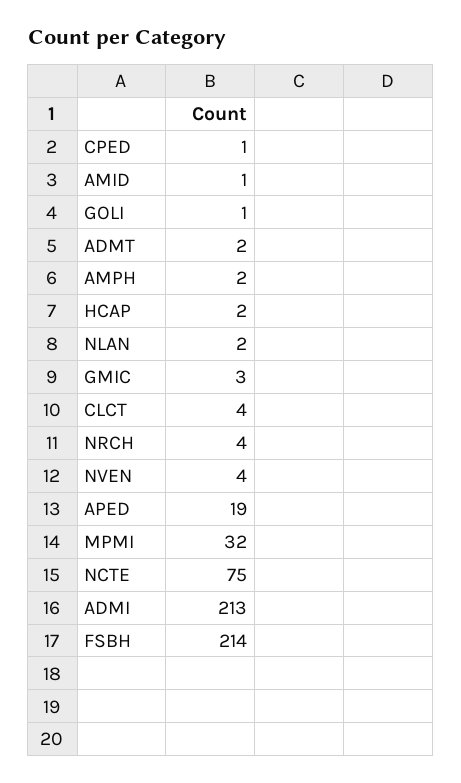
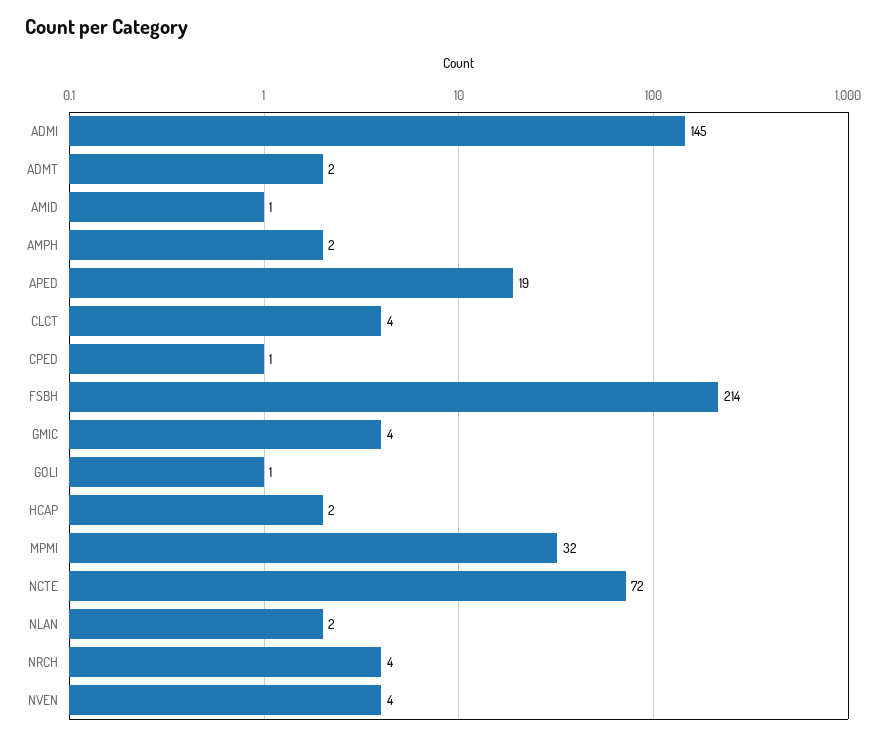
  {
    "CPED": 1,
    "AMID": 1,
    "GOLI": 1,
    "ADMT": 2,
    "AMPH": 2,
    "HCAP": 2,
    "NLAN": 2,
-   "GMIC": 3,
+   "GMIC": 4,
    "CLCT": 4,
    "NRCH": 4,
    "NVEN": 4,
    "APED": 19,
    "MPMI": 32,
-   "NCTE": 75,
+   "NCTE": 72,
-   "ADMI": 213,
+   "ADMI": 145,
    "FSBH": 214
  }

